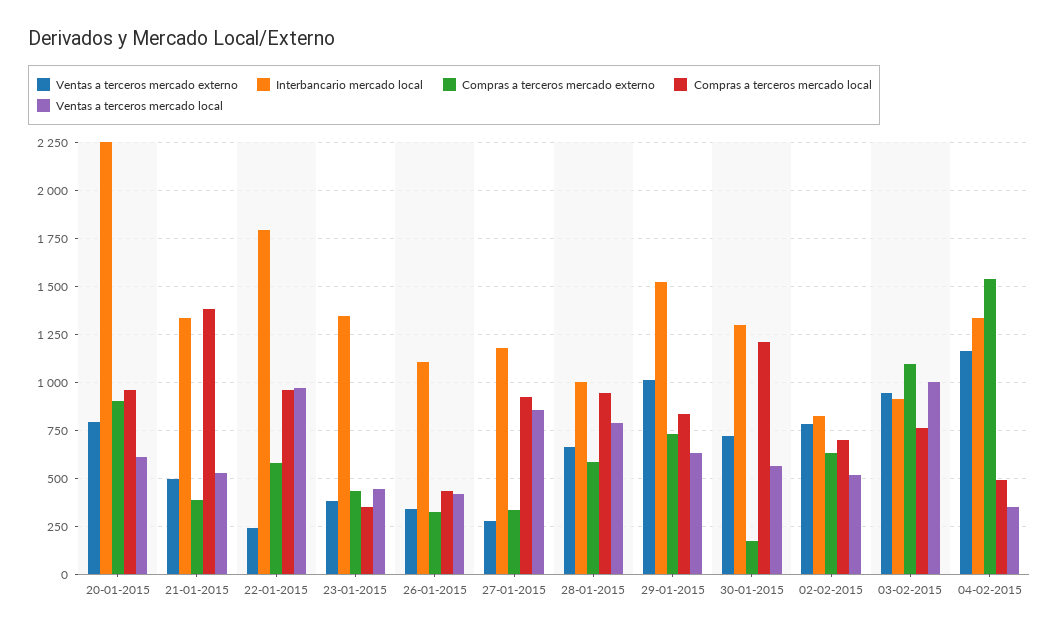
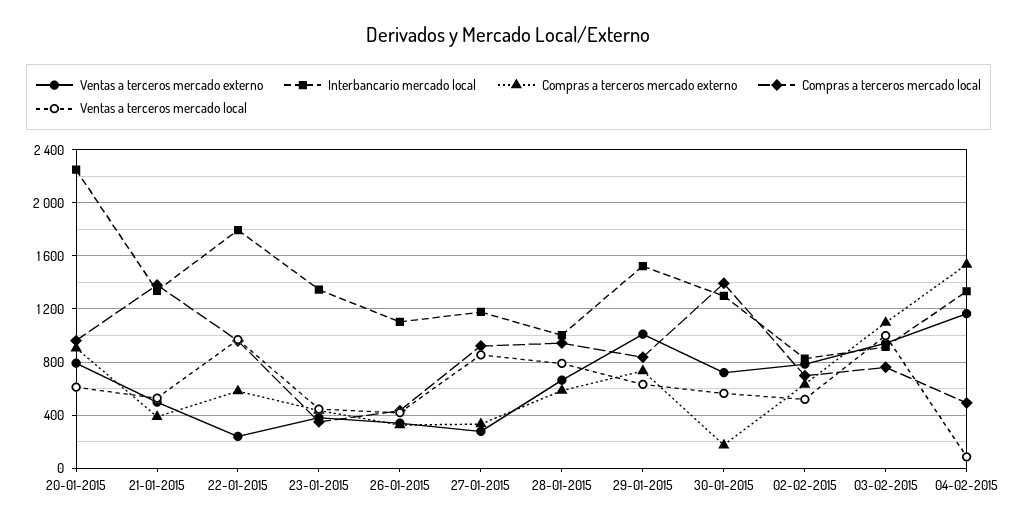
  {
    "Ventas a terceros mercado externo": {
      "20-01-2015": 800,
      "21-01-2015": 500,
      "22-01-2015": 250,
      "23-01-2015": 400,
      "26-01-2015": 350,
      "27-01-2015": 300,
      "28-01-2015": 650,
      "29-01-2015": 1000,
      "30-01-2015": 700,
      "02-02-2015": 800,
      "03-02-2015": 950,
      "04-02-2015": 1150
    },
    "Interbancario mercado local": {
      "20-01-2015": 2250,
      "21-01-2015": 1350,
      "22-01-2015": 1800,
      "23-01-2015": 1350,
      "26-01-2015": 1100,
      "27-01-2015": 1200,
      "28-01-2015": 1000,
      "29-01-2015": 1500,
      "30-01-2015": 1300,
      "02-02-2015": 850,
      "03-02-2015": 900,
      "04-02-2015": 1350
    },
    "Compras a terceros mercado externo": {
      "20-01-2015": 900,
      "21-01-2015": 400,
      "22-01-2015": 600,
      "23-01-2015": 450,
      "26-01-2015": 350,
      "27-01-2015": 350,
      "28-01-2015": 600,
      "29-01-2015": 750,
      "30-01-2015": 150,
      "02-02-2015": 650,
      "03-02-2015": 1100,
      "04-02-2015": 1550
    },
    "Compras a terceros mercado local": {
      "20-01-2015": 950,
      "21-01-2015": 1400,
      "22-01-2015": 950,
      "23-01-2015": 350,
      "26-01-2015": 450,
      "27-01-2015": 900,
      "28-01-2015": 950,
      "29-01-2015": 850,
-     "30-01-2015": 1200,
+     "30-01-2015": 1400,
      "02-02-2015": 700,
      "03-02-2015": 750,
      "04-02-2015": 500
    },
    "Ventas a terceros mercado local": {
      "20-01-2015": 600,
      "21-01-2015": 550,
      "22-01-2015": 950,
      "23-01-2015": 450,
      "26-01-2015": 400,
      "27-01-2015": 850,
      "28-01-2015": 800,
      "29-01-2015": 650,
      "30-01-2015": 550,
      "02-02-2015": 500,
      "03-02-2015": 1000,
-     "04-02-2015": 350
+     "04-02-2015": 100
    }
  }

